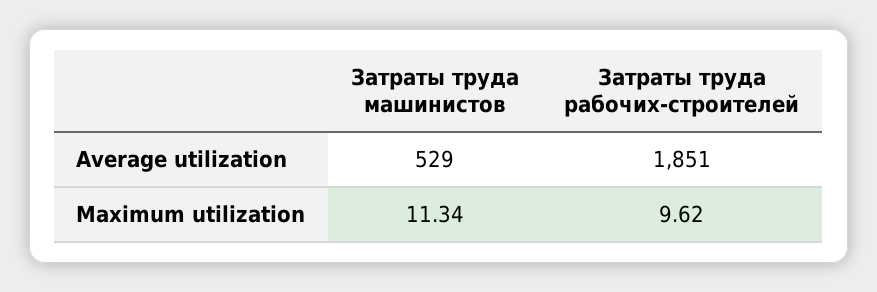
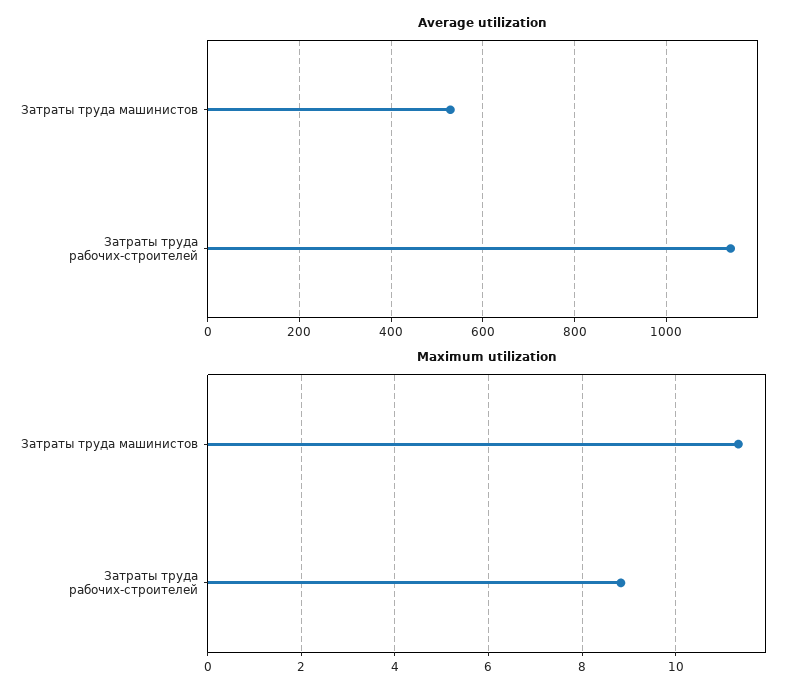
  {
    "Average utilization": {
      "Затраты труда машинистов": 529,
-     "Затраты труда рабочих-строителей": 1851
+     "Затраты труда рабочих-строителей": 1140
    },
    "Maximum utilization": {
      "Затраты труда машинистов": 11.34,
-     "Затраты труда рабочих-строителей": 9.62
+     "Затраты труда рабочих-строителей": 8.8
    }
  }

